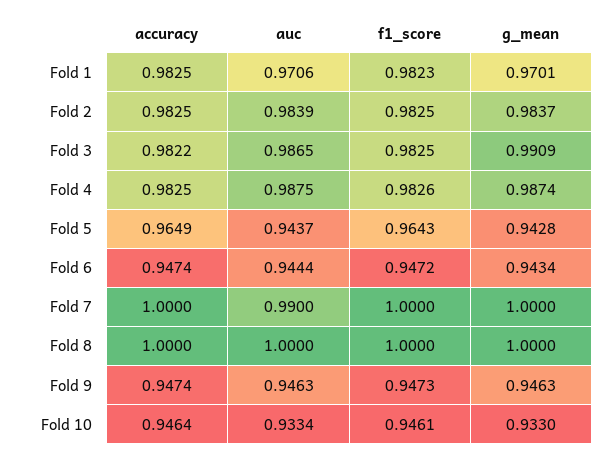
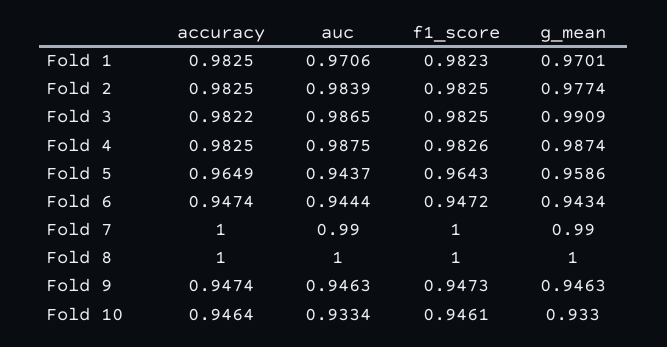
  {
    "accuracy": {
      "Fold 1": 0.9825,
      "Fold 2": 0.9825,
      "Fold 3": 0.9822,
      "Fold 4": 0.9825,
      "Fold 5": 0.9649,
      "Fold 6": 0.9474,
      "Fold 7": 1,
      "Fold 8": 1,
      "Fold 9": 0.9474,
      "Fold 10": 0.9464
    },
    "auc": {
      "Fold 1": 0.9706,
      "Fold 2": 0.9839,
      "Fold 3": 0.9865,
      "Fold 4": 0.9875,
      "Fold 5": 0.9437,
      "Fold 6": 0.9444,
      "Fold 7": 0.99,
      "Fold 8": 1,
      "Fold 9": 0.9463,
      "Fold 10": 0.9334
    },
    "f1_score": {
      "Fold 1": 0.9823,
      "Fold 2": 0.9825,
      "Fold 3": 0.9825,
      "Fold 4": 0.9826,
      "Fold 5": 0.9643,
      "Fold 6": 0.9472,
      "Fold 7": 1,
      "Fold 8": 1,
      "Fold 9": 0.9473,
      "Fold 10": 0.9461
    },
    "g_mean": {
      "Fold 1": 0.9701,
-     "Fold 2": 0.9837,
+     "Fold 2": 0.9774,
      "Fold 3": 0.9909,
      "Fold 4": 0.9874,
-     "Fold 5": 0.9428,
+     "Fold 5": 0.9586,
      "Fold 6": 0.9434,
-     "Fold 7": 1,
+     "Fold 7": 0.99,
      "Fold 8": 1,
      "Fold 9": 0.9463,
      "Fold 10": 0.933
    }
  }

